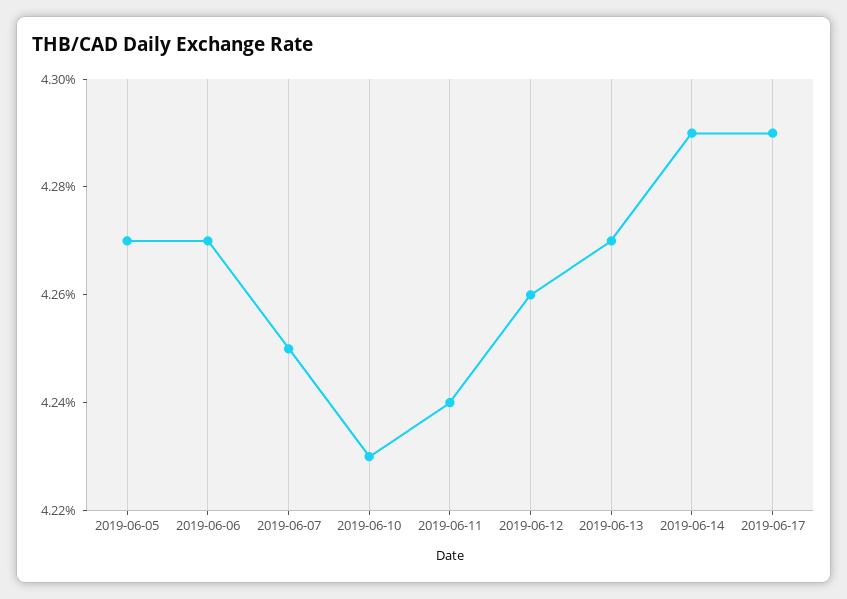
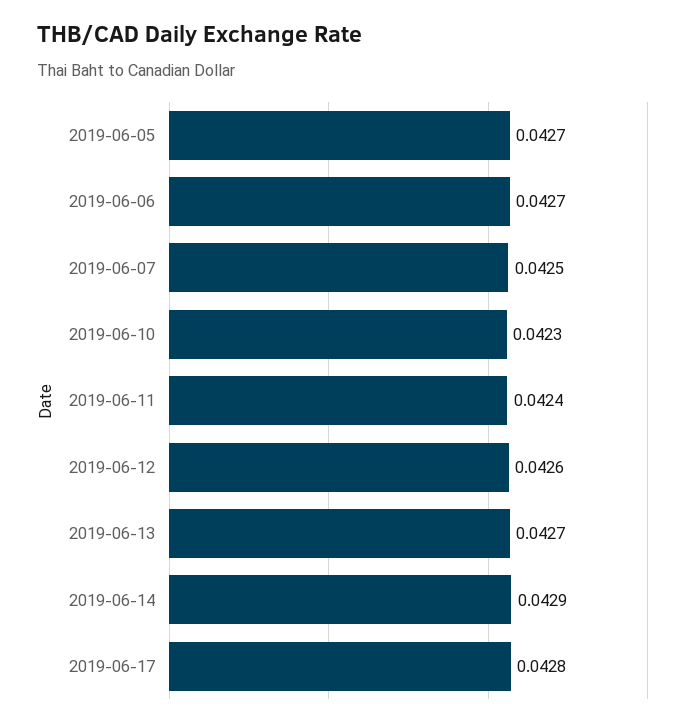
  {
    "2019-06-05": 0.0427,
    "2019-06-06": 0.0427,
    "2019-06-07": 0.0425,
    "2019-06-10": 0.0423,
    "2019-06-11": 0.0424,
    "2019-06-12": 0.0426,
    "2019-06-13": 0.0427,
    "2019-06-14": 0.0429,
-   "2019-06-17": 0.0429
+   "2019-06-17": 0.0428
  }

